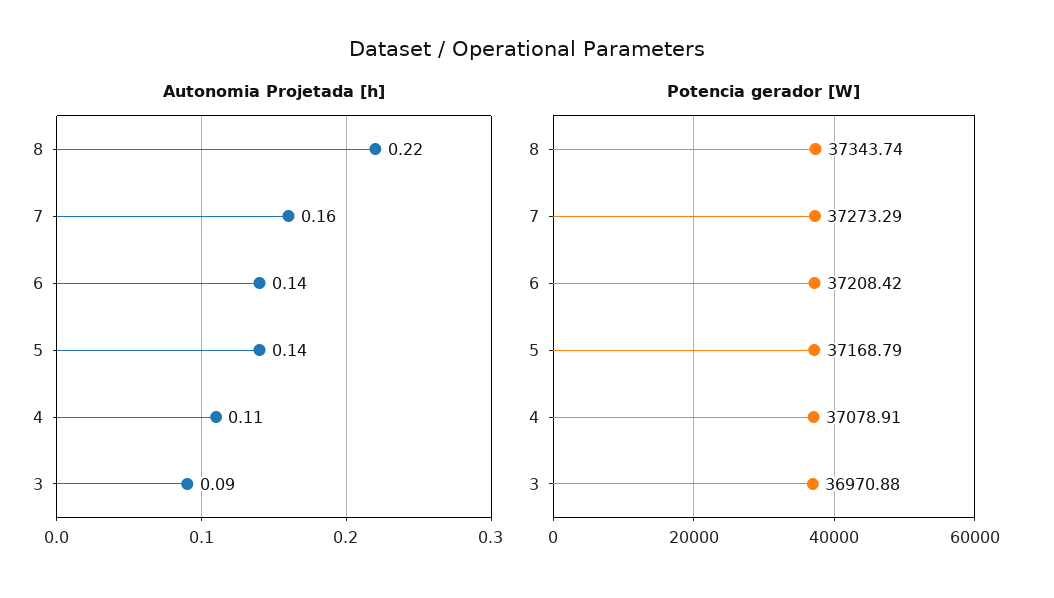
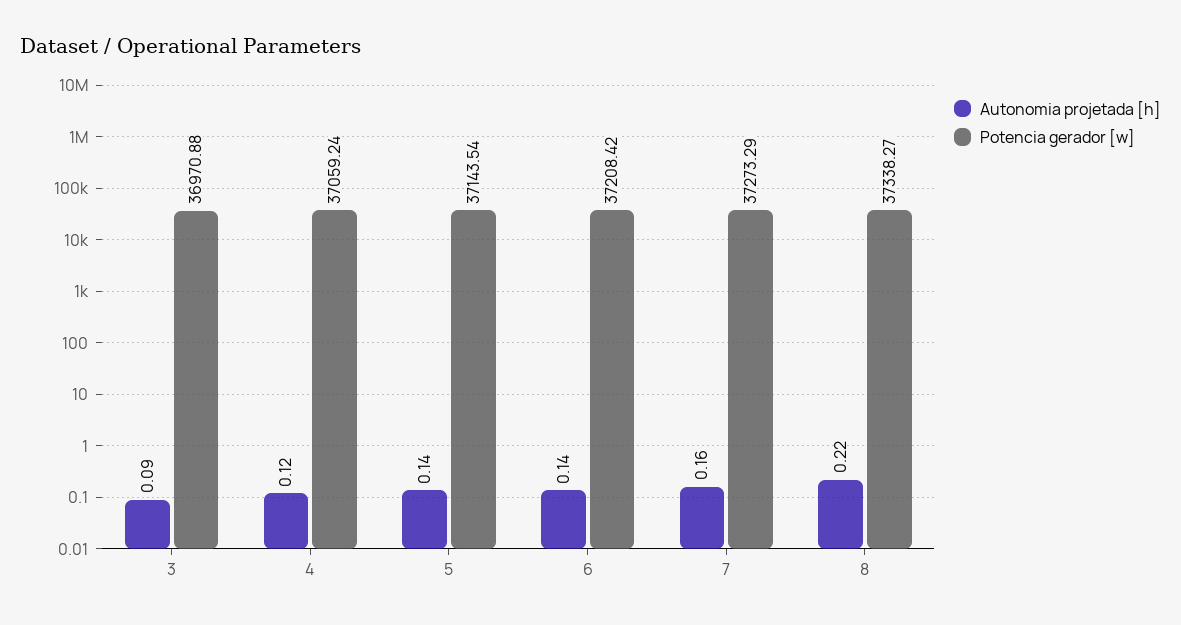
  {
    "Autonomia Projetada [h]": {
      "8": 0.22,
      "7": 0.16,
      "6": 0.14,
      "5": 0.14,
-     "4": 0.11,
+     "4": 0.12,
      "3": 0.09
    },
    "Potencia gerador [W]": {
-     "8": 37343.74,
+     "8": 37338.27,
      "7": 37273.29,
      "6": 37208.42,
-     "5": 37168.79,
+     "5": 37143.54,
-     "4": 37078.91,
+     "4": 37059.24,
      "3": 36970.88
    }
  }

